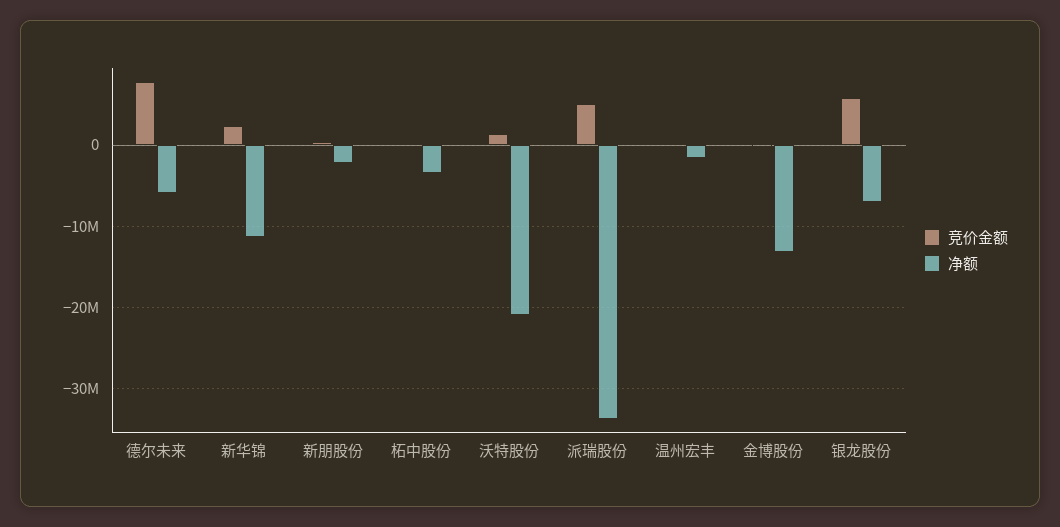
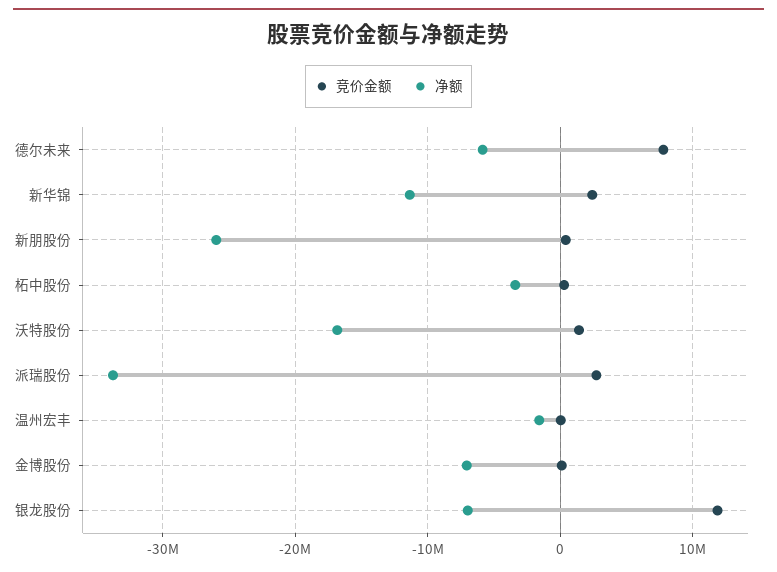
  {
    "竞价金额": {
      "德尔未来": 8000000,
      "新华锦": 2000000,
      "新朋股份": 0,
      "柘中股份": 0,
      "沃特股份": 1000000,
-     "派瑞股份": 5000000,
+     "派瑞股份": 3000000,
      "温州宏丰": 0,
      "金博股份": 0,
-     "银龙股份": 6000000
+     "银龙股份": 12000000
    },
    "净额": {
      "德尔未来": -6000000,
      "新华锦": -11000000,
-     "新朋股份": -2000000,
+     "新朋股份": -26000000,
      "柘中股份": -3000000,
-     "沃特股份": -21000000,
+     "沃特股份": -17000000,
      "派瑞股份": -34000000,
      "温州宏丰": -2000000,
-     "金博股份": -13000000,
+     "金博股份": -7000000,
      "银龙股份": -7000000
    }
  }

